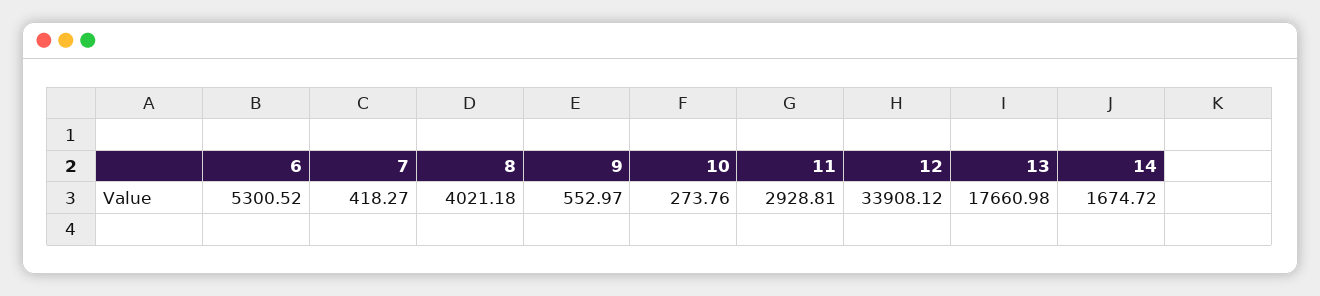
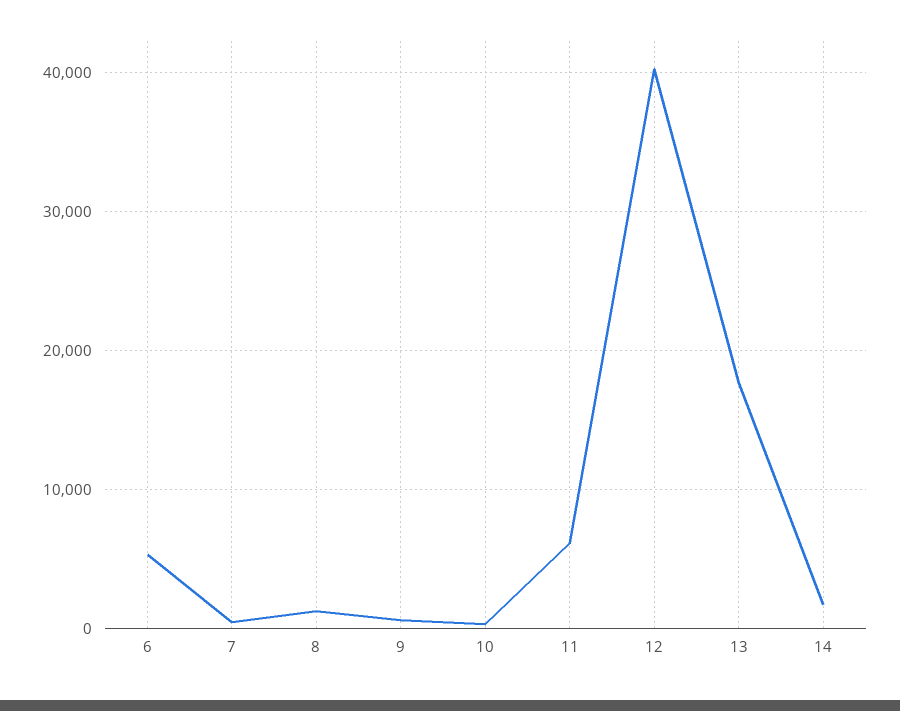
  {
    "6": 5300.52,
    "7": 418.27,
-   "8": 4021.18,
+   "8": 1000,
    "9": 552.97,
    "10": 273.76,
-   "11": 2928.81,
+   "11": 6000,
-   "12": 33908.12,
+   "12": 40000,
    "13": 17660.98,
    "14": 1674.72
  }

